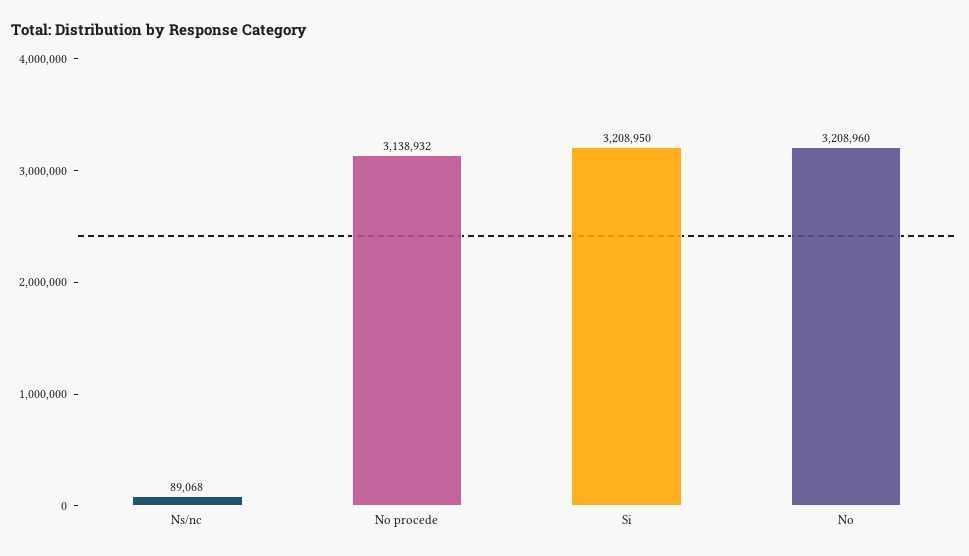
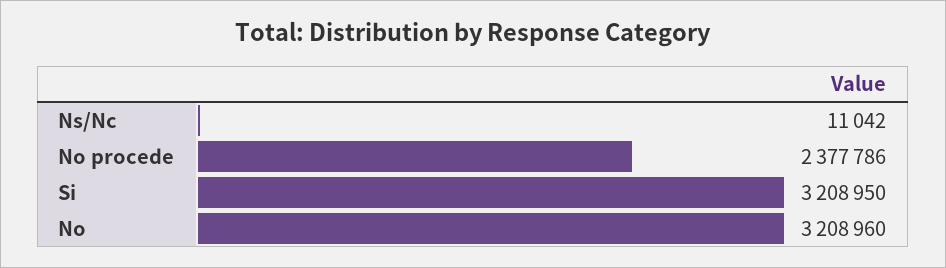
  {
-   "Ns/nc": 89068,
+   "Ns/nc": 11042,
-   "No procede": 3138932,
+   "No procede": 2377786,
    "Si": 3208950,
    "No": 3208960
  }

